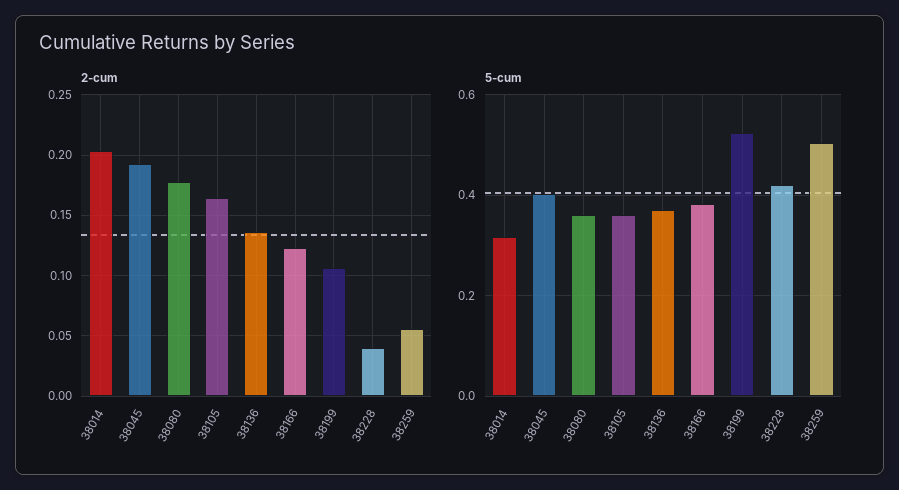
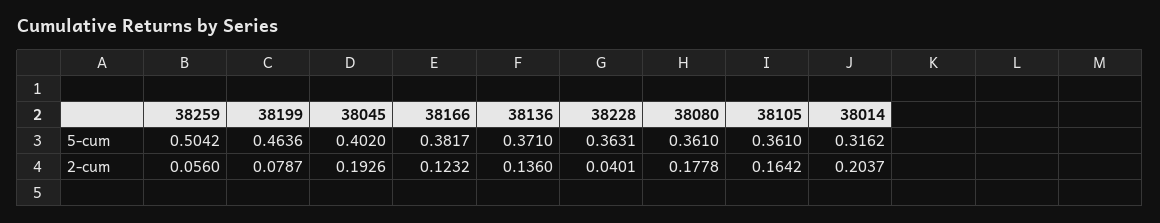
  {
    "2-cum": {
      "38014": 0.2037,
      "38045": 0.1926,
      "38080": 0.1778,
      "38105": 0.1642,
      "38136": 0.136,
      "38166": 0.1232,
-     "38199": 0.105,
+     "38199": 0.0787,
      "38228": 0.0401,
      "38259": 0.056
    },
    "5-cum": {
      "38014": 0.3162,
      "38045": 0.402,
      "38080": 0.361,
      "38105": 0.361,
      "38136": 0.371,
      "38166": 0.3817,
-     "38199": 0.52,
+     "38199": 0.4636,
-     "38228": 0.42,
+     "38228": 0.3631,
      "38259": 0.5042
    }
  }

